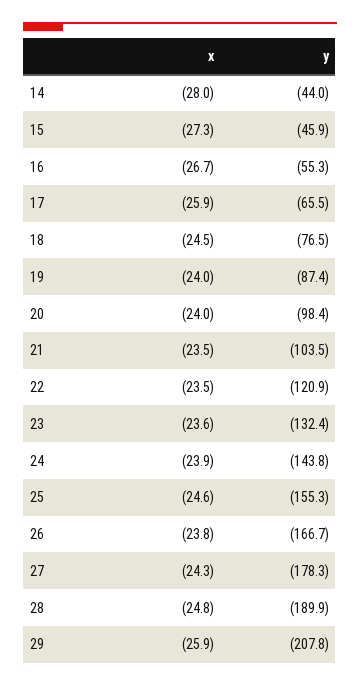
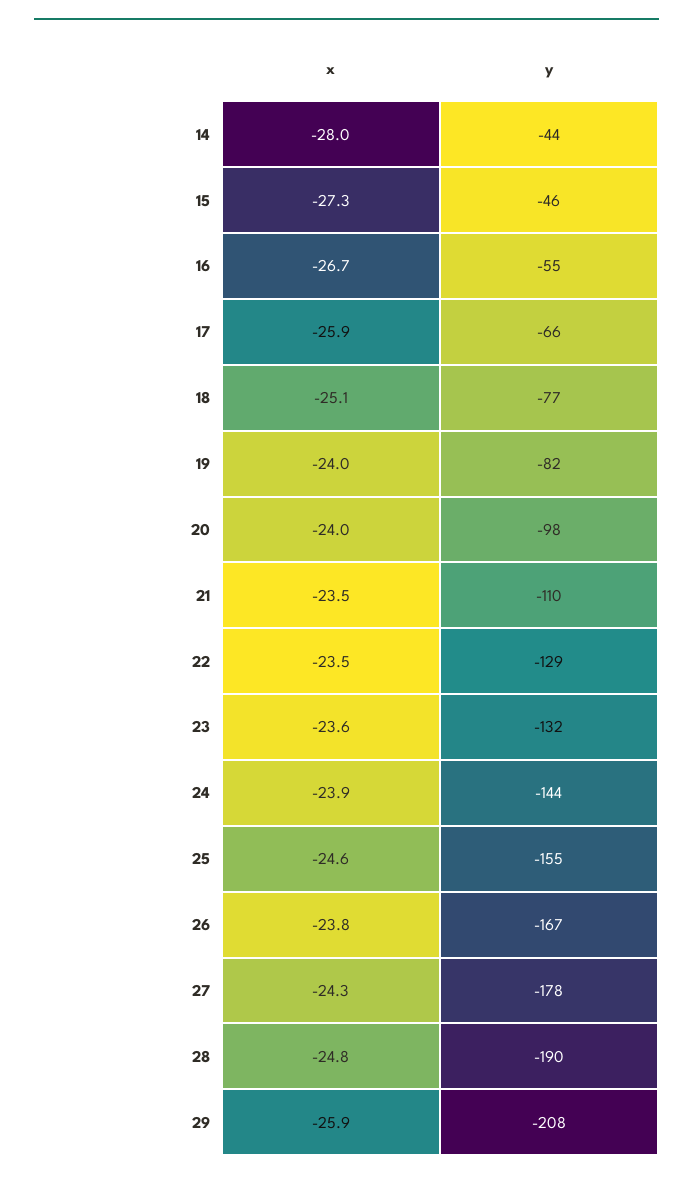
  {
    "x": {
      "14": -28,
      "15": -27.3,
      "16": -26.7,
      "17": -25.9,
-     "18": -24.5,
+     "18": -25.1,
      "19": -24,
      "20": -24,
      "21": -23.5,
      "22": -23.5,
      "23": -23.6,
      "24": -23.9,
      "25": -24.6,
      "26": -23.8,
      "27": -24.3,
      "28": -24.8,
      "29": -25.9
    },
    "y": {
      "14": -44,
      "15": -45.9,
      "16": -55.3,
      "17": -65.5,
      "18": -76.5,
-     "19": -87.4,
+     "19": -82,
      "20": -98.4,
-     "21": -103.5,
+     "21": -110,
-     "22": -120.9,
+     "22": -129,
      "23": -132.4,
      "24": -143.8,
      "25": -155.3,
      "26": -166.7,
      "27": -178.3,
      "28": -189.9,
      "29": -207.8
    }
  }

